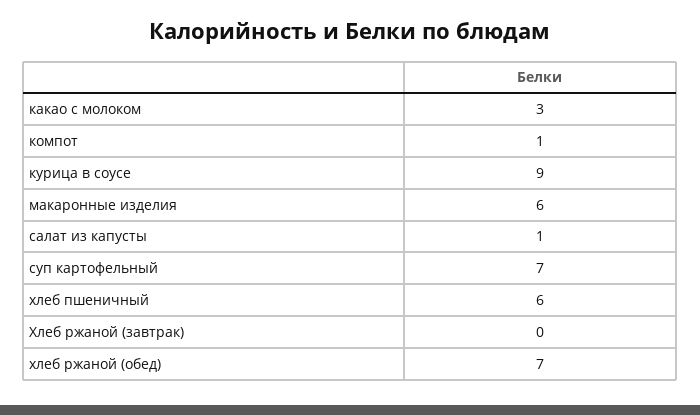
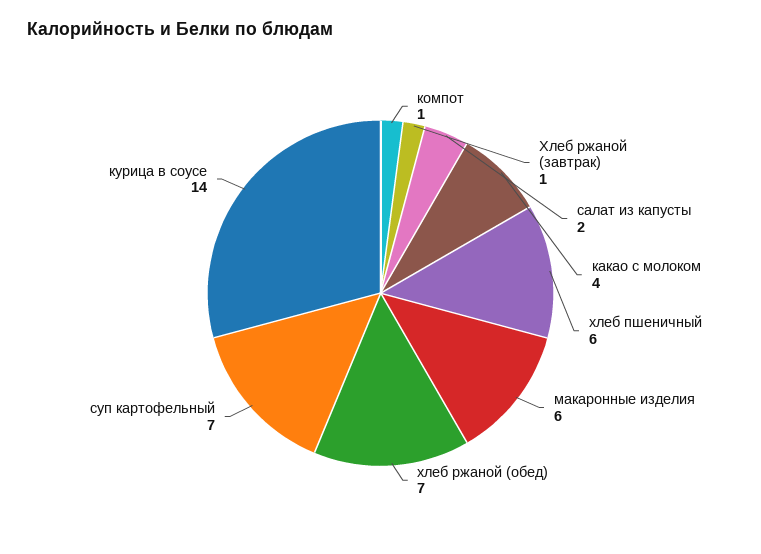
  {
-   "какао с молоком": 3,
+   "какао с молоком": 4,
    "компот": 1,
-   "курица в соусе": 9,
+   "курица в соусе": 14,
    "макаронные изделия": 6,
-   "салат из капусты": 1,
+   "салат из капусты": 2,
    "суп картофельный": 7,
    "хлеб пшеничный": 6,
-   "Хлеб ржаной (завтрак)": 0,
+   "Хлеб ржаной (завтрак)": 1,
    "хлеб ржаной (обед)": 7
  }

